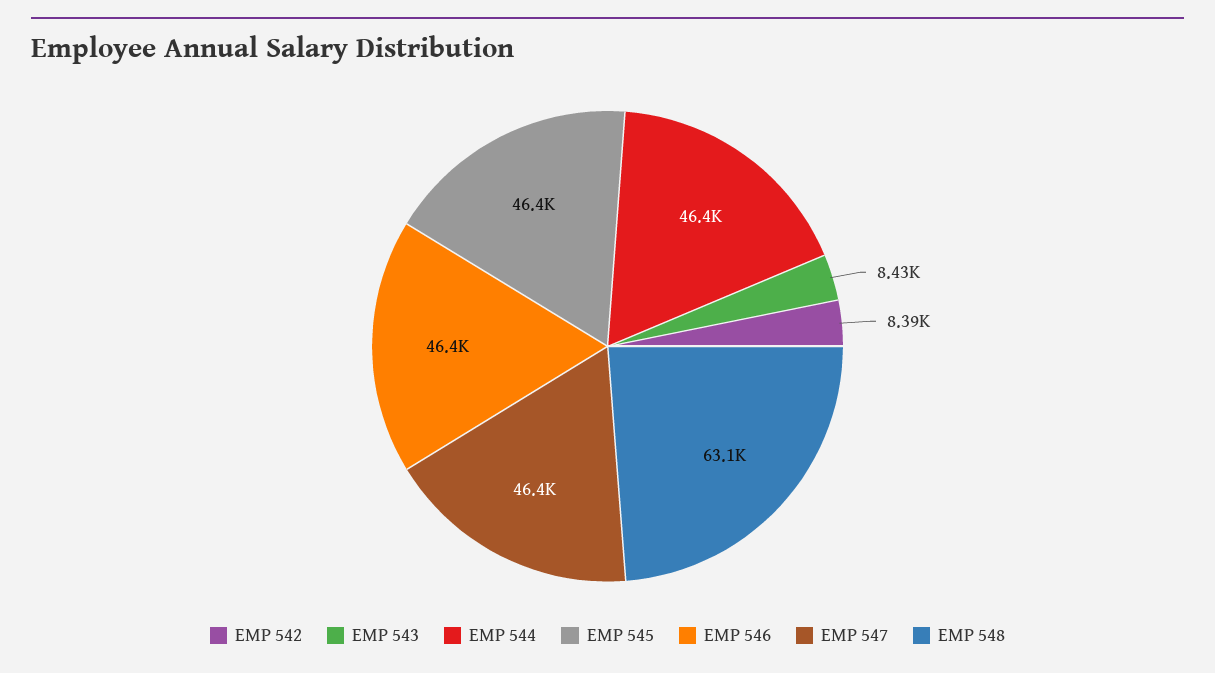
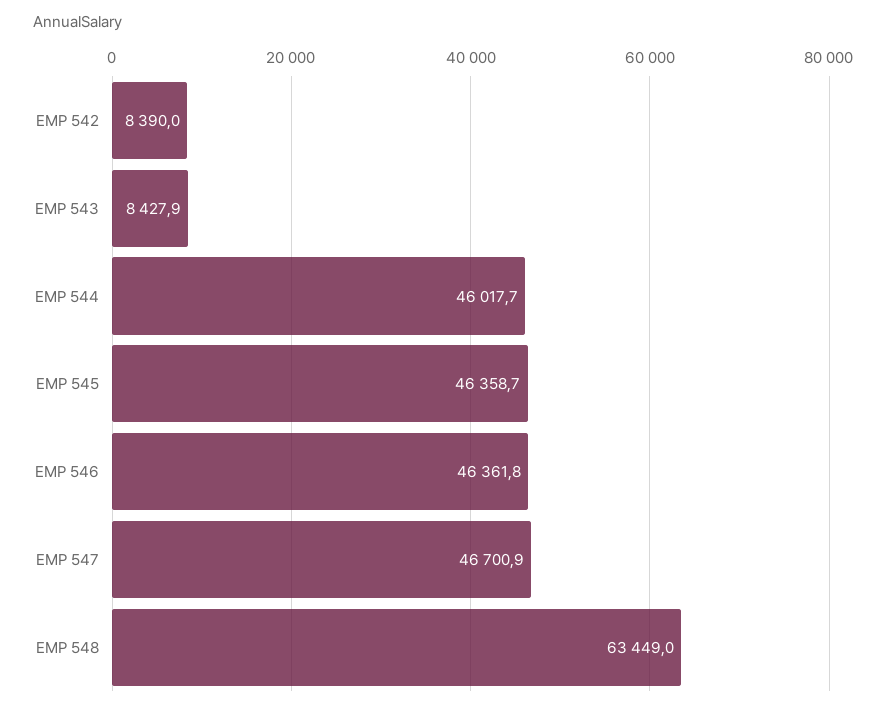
  {
    "EMP 542": 8390,
    "EMP 543": 8427.9,
-   "EMP 544": 46400,
+   "EMP 544": 46017.7,
    "EMP 545": 46358.7,
    "EMP 546": 46361.8,
-   "EMP 547": 46400,
+   "EMP 547": 46700.9,
-   "EMP 548": 63100
+   "EMP 548": 63449
  }

